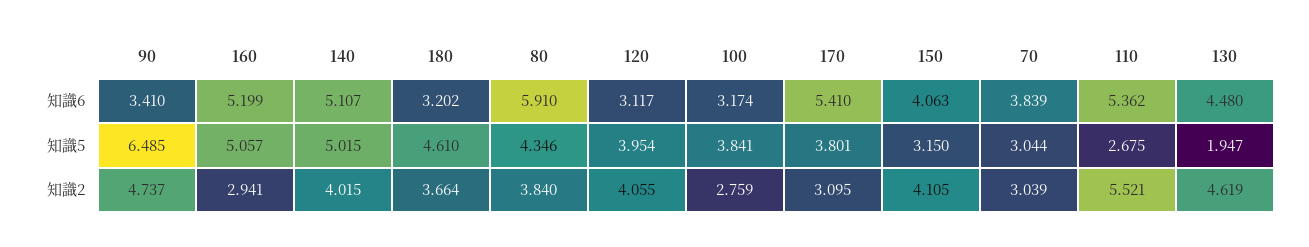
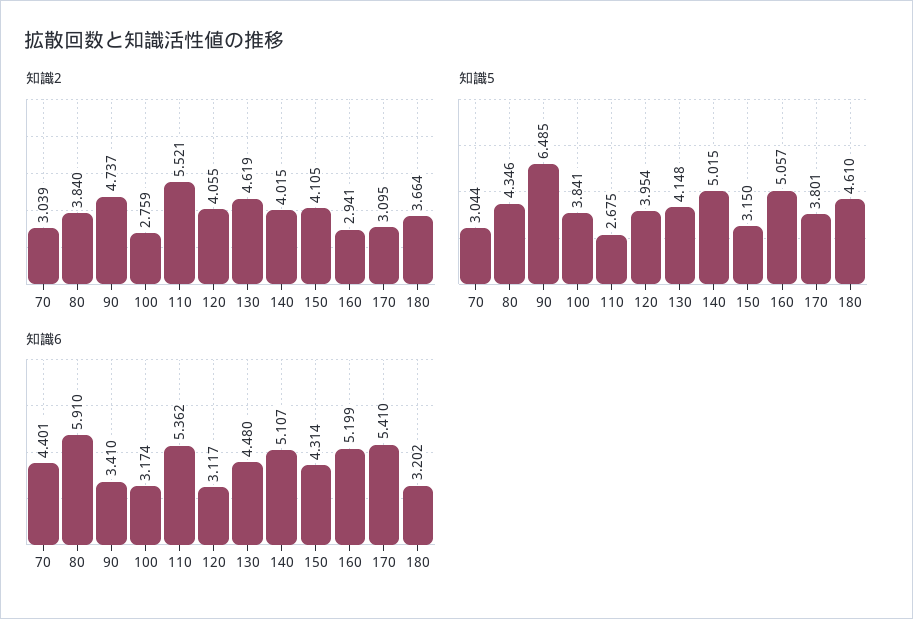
  {
    "知識6": {
      "90": 3.41,
      "160": 5.199,
      "140": 5.107,
      "180": 3.202,
      "80": 5.91,
      "120": 3.117,
      "100": 3.174,
      "170": 5.41,
-     "150": 4.063,
+     "150": 4.314,
-     "70": 3.839,
+     "70": 4.401,
      "110": 5.362,
      "130": 4.48
    },
    "知識5": {
      "90": 6.485,
      "160": 5.057,
      "140": 5.015,
      "180": 4.61,
      "80": 4.346,
      "120": 3.954,
      "100": 3.841,
      "170": 3.801,
      "150": 3.15,
      "70": 3.044,
      "110": 2.675,
-     "130": 1.947
+     "130": 4.148
    },
    "知識2": {
      "90": 4.737,
      "160": 2.941,
      "140": 4.015,
      "180": 3.664,
      "80": 3.84,
      "120": 4.055,
      "100": 2.759,
      "170": 3.095,
      "150": 4.105,
      "70": 3.039,
      "110": 5.521,
      "130": 4.619
    }
  }

